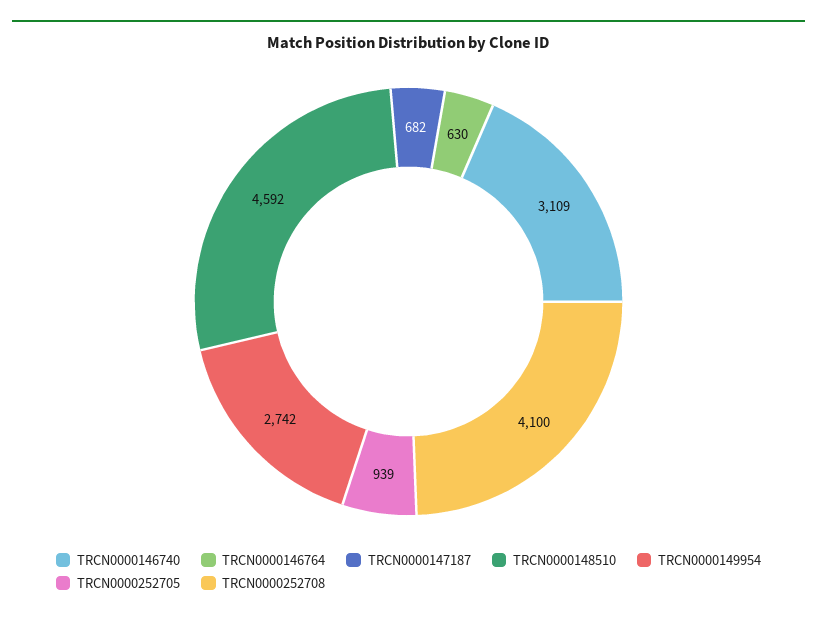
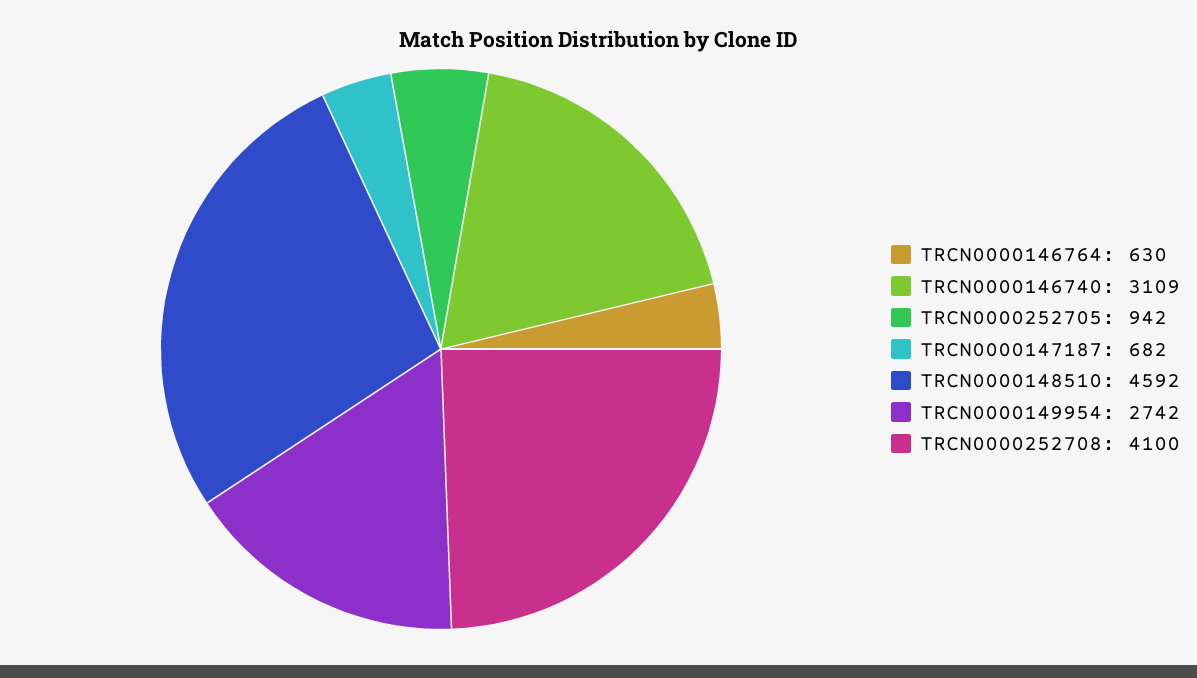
  {
    "TRCN0000146740": 3109,
    "TRCN0000146764": 630,
    "TRCN0000147187": 682,
    "TRCN0000148510": 4592,
    "TRCN0000149954": 2742,
-   "TRCN0000252705": 939,
+   "TRCN0000252705": 942,
    "TRCN0000252708": 4100
  }

